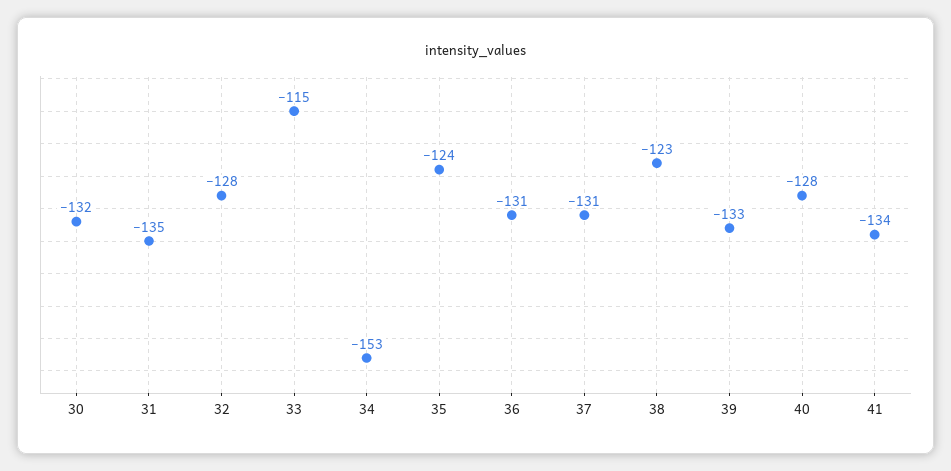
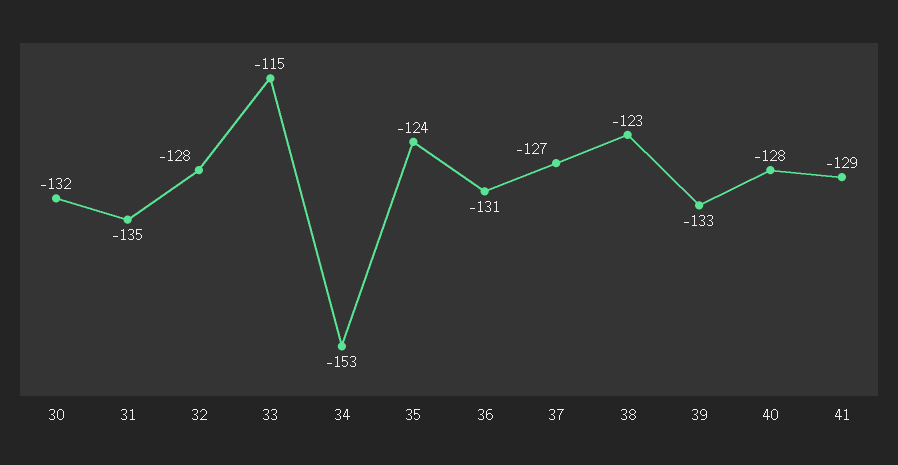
  {
    "30": -132,
    "31": -135,
    "32": -128,
    "33": -115,
    "34": -153,
    "35": -124,
    "36": -131,
-   "37": -131,
+   "37": -127,
    "38": -123,
    "39": -133,
    "40": -128,
-   "41": -134
+   "41": -129
  }

